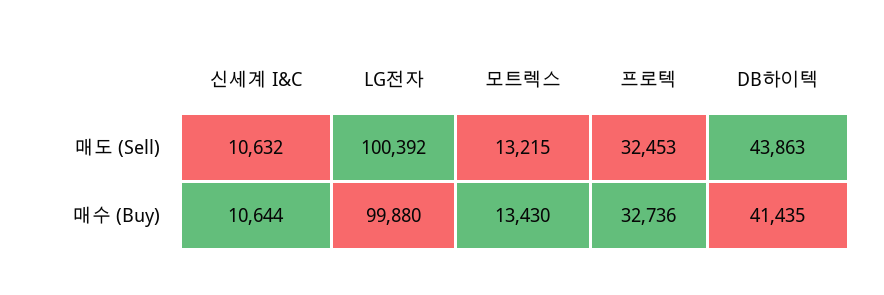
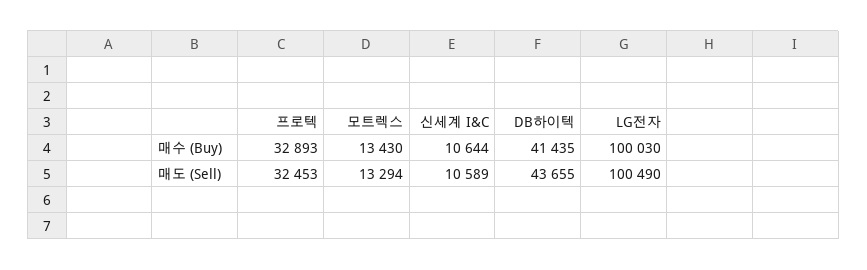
  {
    "신세계 I&C": {
-     "매도 (Sell)": 10632,
+     "매도 (Sell)": 10589,
      "매수 (Buy)": 10644
    },
    "LG전자": {
-     "매도 (Sell)": 100392,
+     "매도 (Sell)": 100490,
-     "매수 (Buy)": 99880
+     "매수 (Buy)": 100030
    },
    "모트렉스": {
-     "매도 (Sell)": 13215,
+     "매도 (Sell)": 13294,
      "매수 (Buy)": 13430
    },
    "프로텍": {
      "매도 (Sell)": 32453,
-     "매수 (Buy)": 32736
+     "매수 (Buy)": 32893
    },
    "DB하이텍": {
-     "매도 (Sell)": 43863,
+     "매도 (Sell)": 43655,
      "매수 (Buy)": 41435
    }
  }

